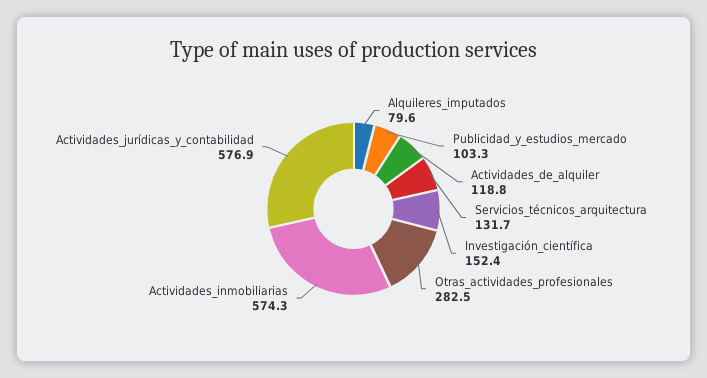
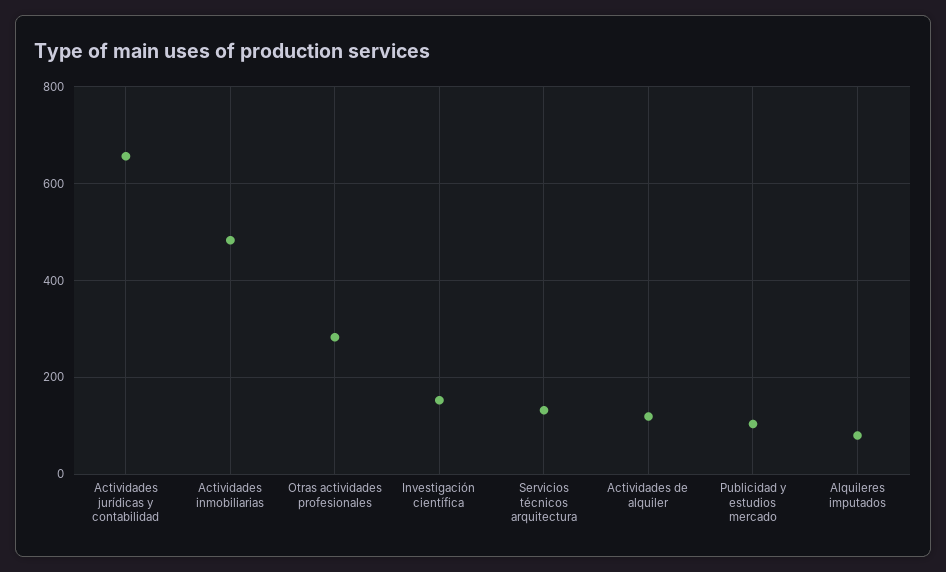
  {
    "Alquileres_imputados": 79.6,
    "Publicidad_y_estudios_mercado": 103.3,
    "Actividades_de_alquiler": 118.8,
    "Servicios_técnicos_arquitectura": 131.7,
    "Investigación_científica": 152.4,
    "Otras_actividades_profesionales": 282.5,
-   "Actividades_inmobiliarias": 574.3,
+   "Actividades_inmobiliarias": 480,
-   "Actividades_jurídicas_y_contabilidad": 576.9
+   "Actividades_jurídicas_y_contabilidad": 660
  }

